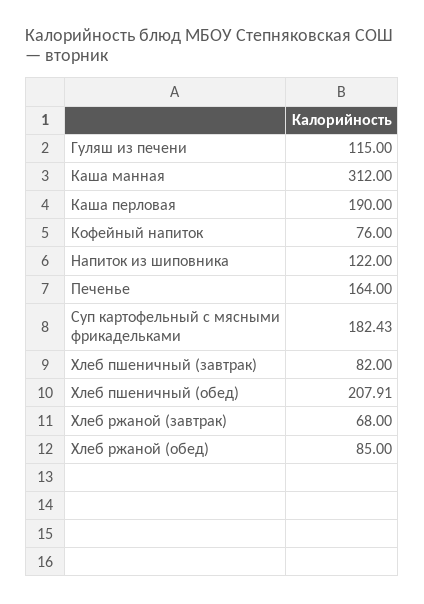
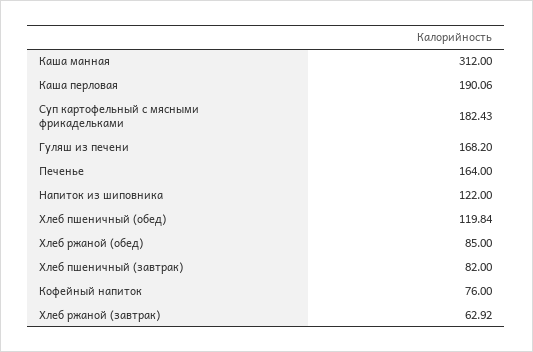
  {
-   "Гуляш из печени": 115,
+   "Гуляш из печени": 168.2,
    "Каша манная": 312,
-   "Каша перловая": 190,
+   "Каша перловая": 190.06,
    "Кофейный напиток": 76,
    "Напиток из шиповника": 122,
    "Печенье": 164,
    "Суп картофельный с мясными фрикадельками": 182.43,
    "Хлеб пшеничный (завтрак)": 82,
-   "Хлеб пшеничный (обед)": 207.91,
+   "Хлеб пшеничный (обед)": 119.84,
-   "Хлеб ржаной (завтрак)": 68,
+   "Хлеб ржаной (завтрак)": 62.92,
    "Хлеб ржаной (обед)": 85
  }

